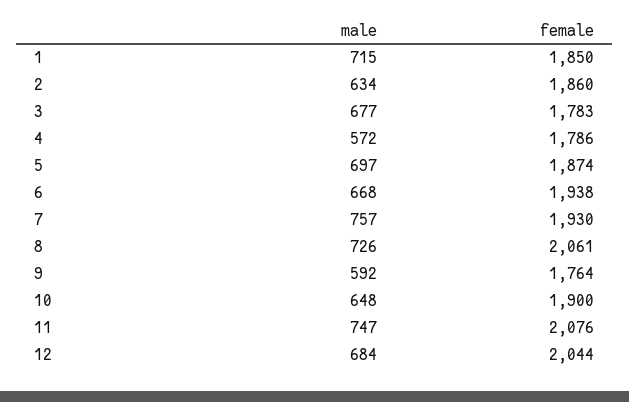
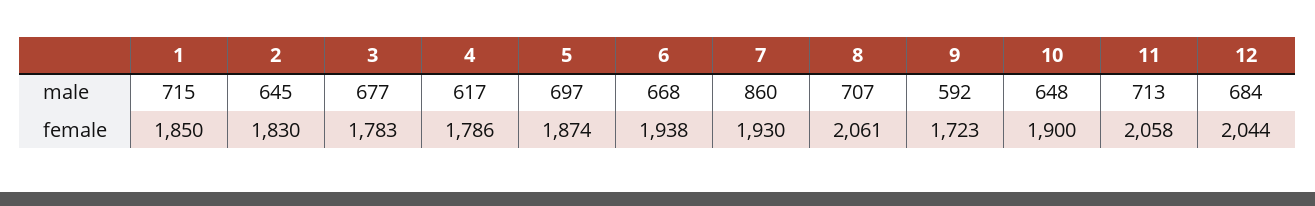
  {
    "male": {
      "1": 715,
-     "2": 634,
+     "2": 645,
      "3": 677,
-     "4": 572,
+     "4": 617,
      "5": 697,
      "6": 668,
-     "7": 757,
+     "7": 860,
-     "8": 726,
+     "8": 707,
      "9": 592,
      "10": 648,
-     "11": 747,
+     "11": 713,
      "12": 684
    },
    "female": {
      "1": 1850,
-     "2": 1860,
+     "2": 1830,
      "3": 1783,
      "4": 1786,
      "5": 1874,
      "6": 1938,
      "7": 1930,
      "8": 2061,
-     "9": 1764,
+     "9": 1723,
      "10": 1900,
-     "11": 2076,
+     "11": 2058,
      "12": 2044
    }
  }

